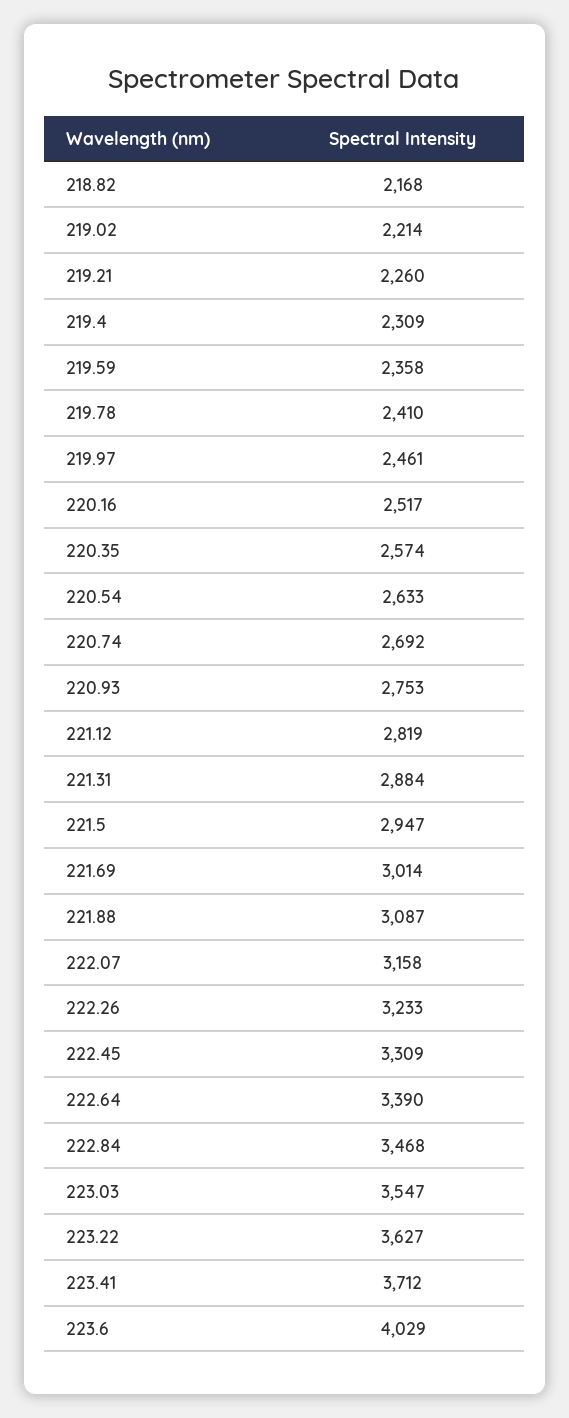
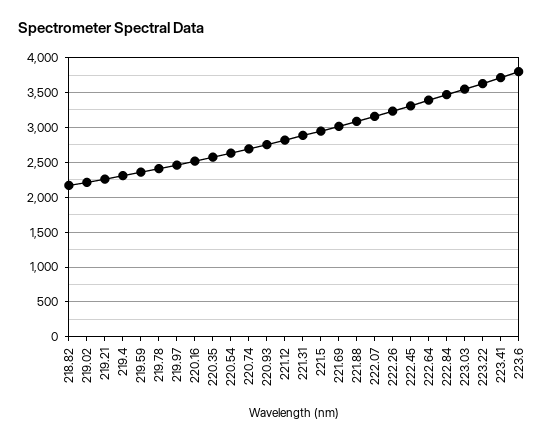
  {
    "218.82": 2168,
    "219.02": 2214,
    "219.21": 2260,
    "219.4": 2309,
    "219.59": 2358,
    "219.78": 2410,
    "219.97": 2461,
    "220.16": 2517,
    "220.35": 2574,
    "220.54": 2633,
    "220.74": 2692,
    "220.93": 2753,
    "221.12": 2819,
    "221.31": 2884,
    "221.5": 2947,
    "221.69": 3014,
    "221.88": 3087,
    "222.07": 3158,
    "222.26": 3233,
    "222.45": 3309,
    "222.64": 3390,
    "222.84": 3468,
    "223.03": 3547,
    "223.22": 3627,
    "223.41": 3712,
-   "223.6": 4029
+   "223.6": 3800
  }

